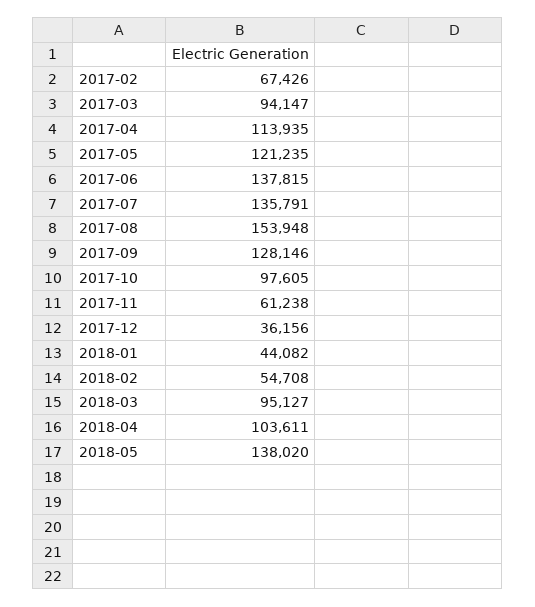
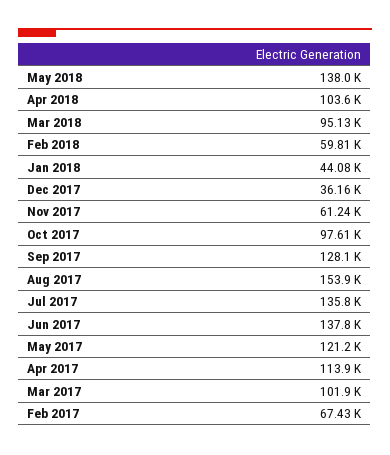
  {
    "2017-02": 67426,
-   "2017-03": 94147,
+   "2017-03": 101900,
    "2017-04": 113935,
    "2017-05": 121235,
    "2017-06": 137815,
    "2017-07": 135791,
    "2017-08": 153948,
    "2017-09": 128146,
    "2017-10": 97605,
    "2017-11": 61238,
    "2017-12": 36156,
    "2018-01": 44082,
-   "2018-02": 54708,
+   "2018-02": 59810,
    "2018-03": 95127,
    "2018-04": 103611,
    "2018-05": 138020
  }

